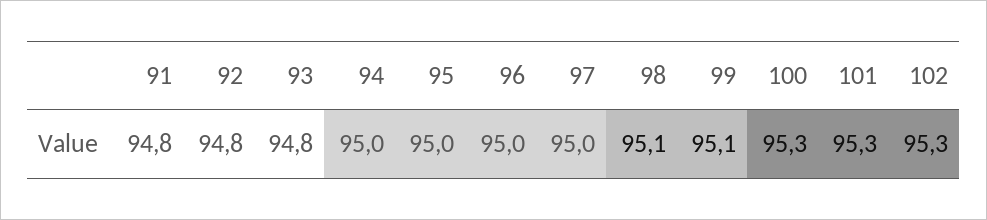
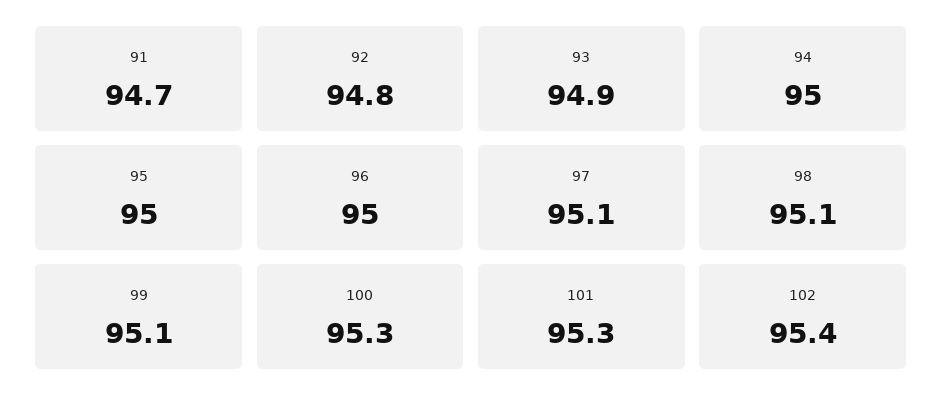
  {
-   "91": 94.8,
+   "91": 94.7,
    "92": 94.8,
-   "93": 94.8,
+   "93": 94.9,
    "94": 95,
    "95": 95,
    "96": 95,
-   "97": 95,
+   "97": 95.1,
    "98": 95.1,
    "99": 95.1,
    "100": 95.3,
    "101": 95.3,
-   "102": 95.3
+   "102": 95.4
  }

